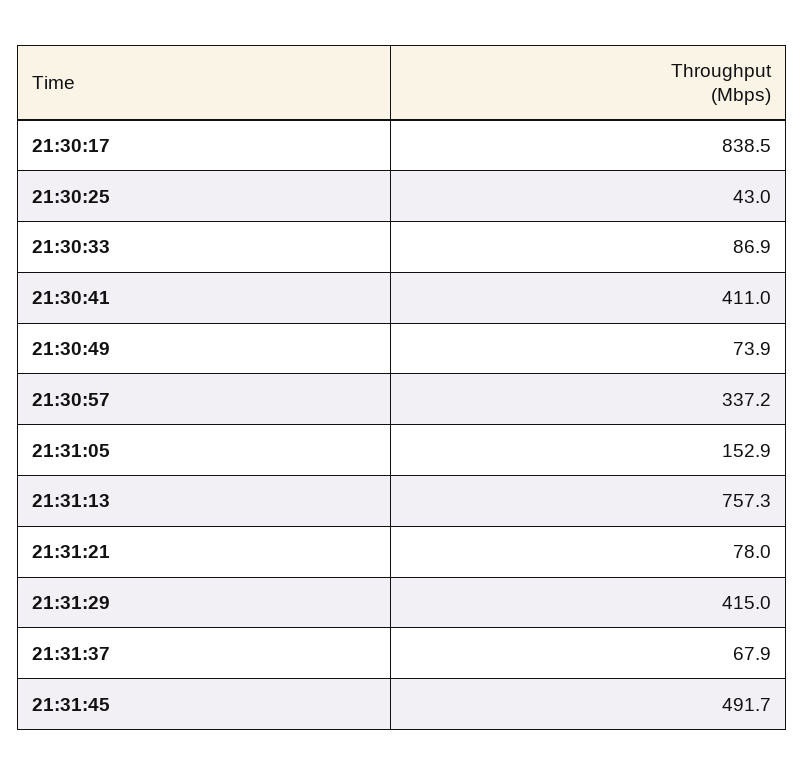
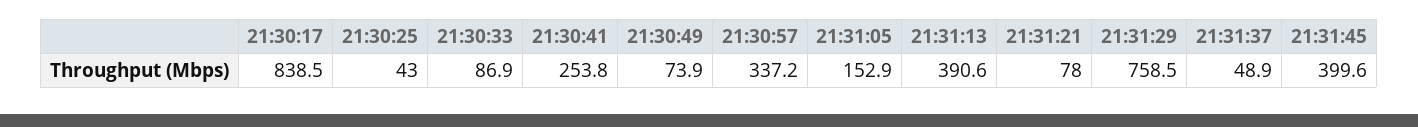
  {
    "21:30:17": 838.5,
    "21:30:25": 43,
    "21:30:33": 86.9,
-   "21:30:41": 411,
+   "21:30:41": 253.8,
    "21:30:49": 73.9,
    "21:30:57": 337.2,
    "21:31:05": 152.9,
-   "21:31:13": 757.3,
+   "21:31:13": 390.6,
    "21:31:21": 78,
-   "21:31:29": 415,
+   "21:31:29": 758.5,
-   "21:31:37": 67.9,
+   "21:31:37": 48.9,
-   "21:31:45": 491.7
+   "21:31:45": 399.6
  }

